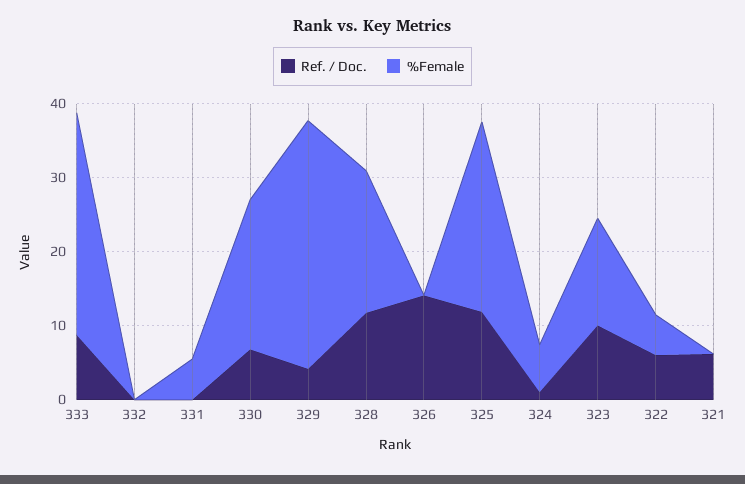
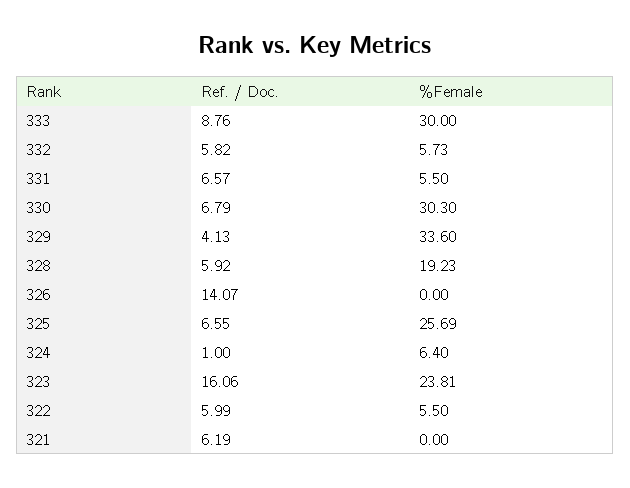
  {
    "Ref. / Doc.": {
      "333": 8.76,
-     "332": 0,
+     "332": 5.82,
-     "331": 0,
+     "331": 6.57,
      "330": 6.79,
      "329": 4.13,
-     "328": 12,
+     "328": 5.92,
      "326": 14.07,
-     "325": 12,
+     "325": 6.55,
      "324": 1,
-     "323": 10,
+     "323": 16.06,
      "322": 5.99,
      "321": 6.19
    },
    "%Female": {
      "333": 30,
-     "332": 0,
+     "332": 5.73,
      "331": 5.5,
-     "330": 20,
+     "330": 30.3,
      "329": 33.6,
      "328": 19.23,
      "326": 0,
      "325": 25.69,
      "324": 6.4,
-     "323": 14,
+     "323": 23.81,
      "322": 5.5,
      "321": 0
    }
  }

